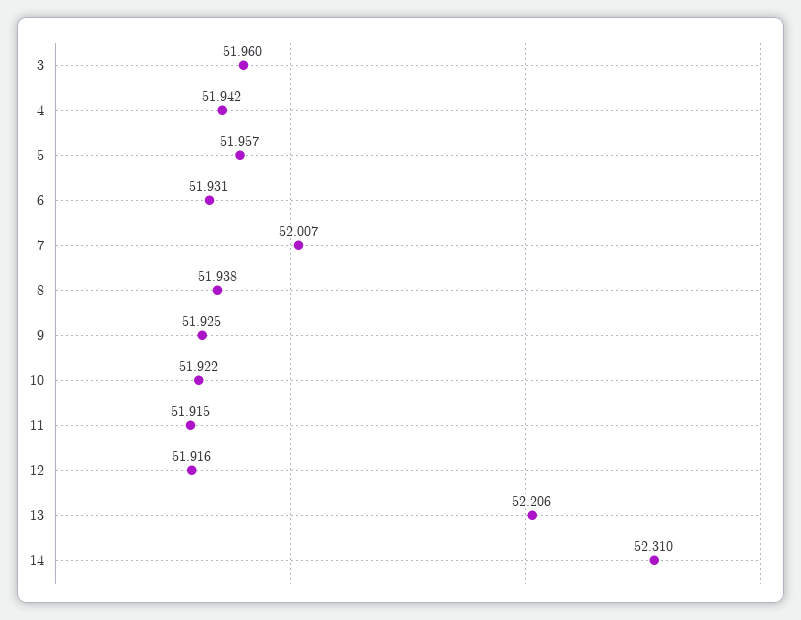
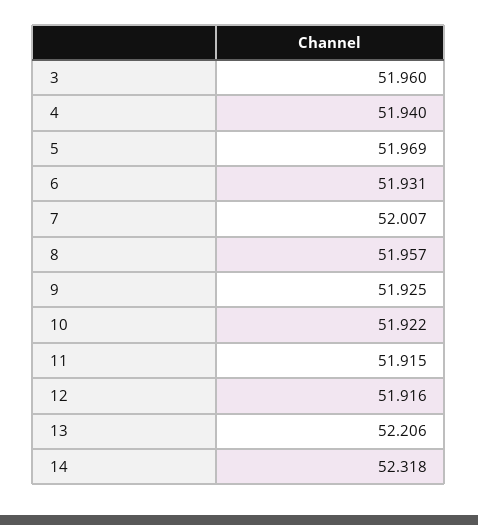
  {
    "3": 51.96,
-   "4": 51.942,
+   "4": 51.94,
-   "5": 51.957,
+   "5": 51.969,
    "6": 51.931,
    "7": 52.007,
-   "8": 51.938,
+   "8": 51.957,
    "9": 51.925,
    "10": 51.922,
    "11": 51.915,
    "12": 51.916,
    "13": 52.206,
-   "14": 52.31
+   "14": 52.318
  }

